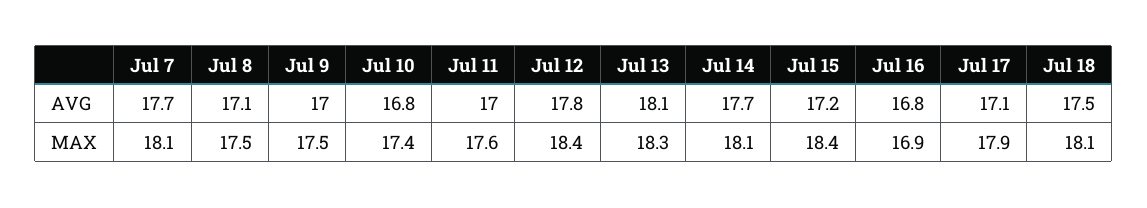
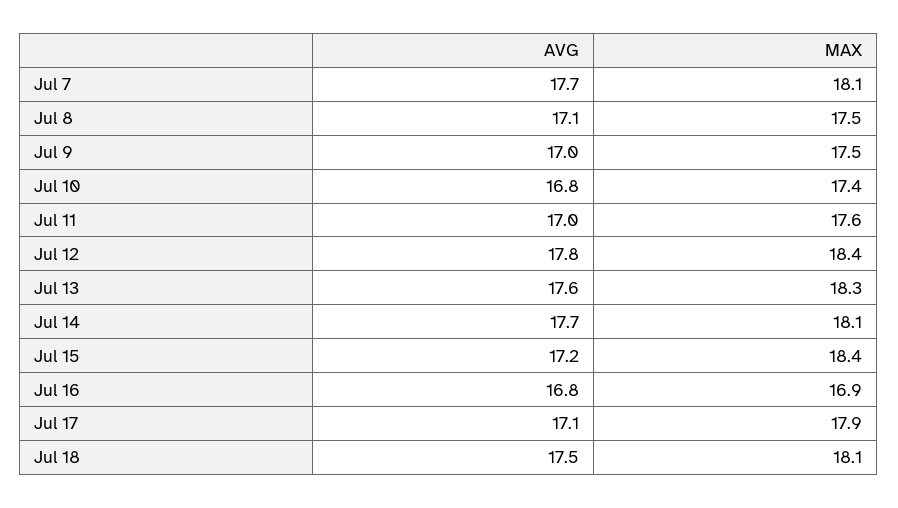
  {
    "Jul 7": {
      "AVG": 17.7,
      "MAX": 18.1
    },
    "Jul 8": {
      "AVG": 17.1,
      "MAX": 17.5
    },
    "Jul 9": {
      "AVG": 17,
      "MAX": 17.5
    },
    "Jul 10": {
      "AVG": 16.8,
      "MAX": 17.4
    },
    "Jul 11": {
      "AVG": 17,
      "MAX": 17.6
    },
    "Jul 12": {
      "AVG": 17.8,
      "MAX": 18.4
    },
    "Jul 13": {
-     "AVG": 18.1,
+     "AVG": 17.6,
      "MAX": 18.3
    },
    "Jul 14": {
      "AVG": 17.7,
      "MAX": 18.1
    },
    "Jul 15": {
      "AVG": 17.2,
      "MAX": 18.4
    },
    "Jul 16": {
      "AVG": 16.8,
      "MAX": 16.9
    },
    "Jul 17": {
      "AVG": 17.1,
      "MAX": 17.9
    },
    "Jul 18": {
      "AVG": 17.5,
      "MAX": 18.1
    }
  }

